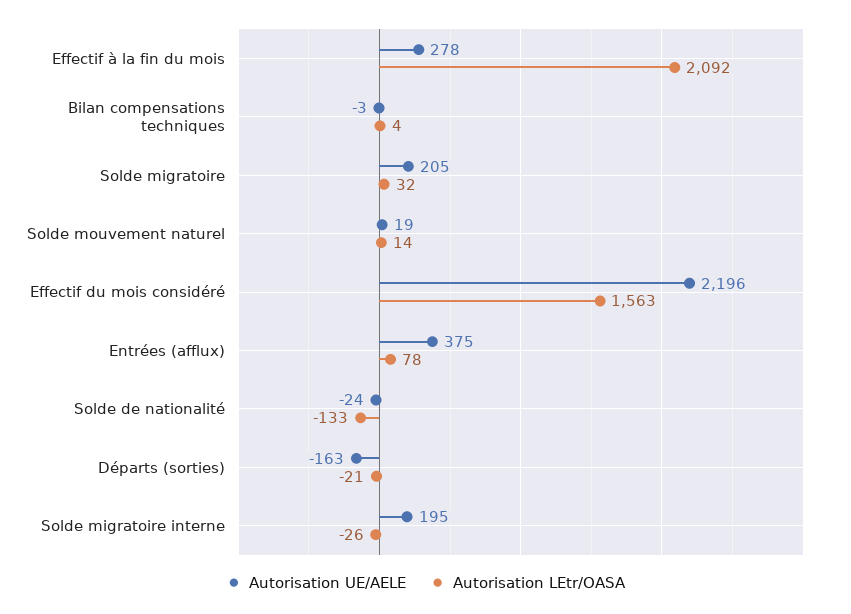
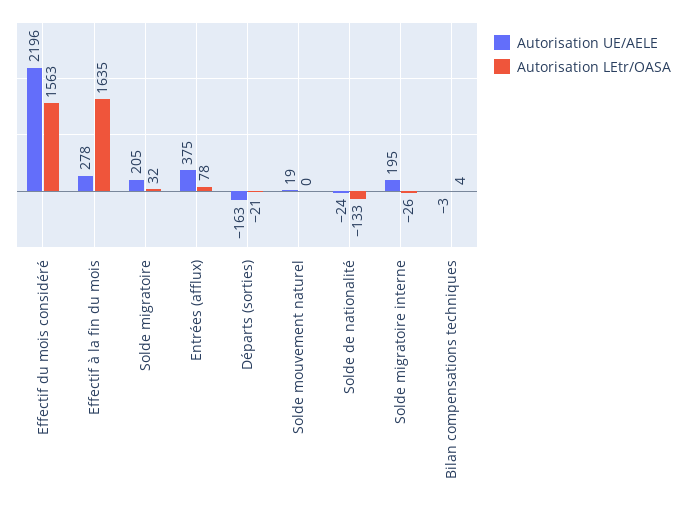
  {
    "Autorisation UE/AELE": {
      "Effectif à la fin du mois": 278,
      "Bilan compensations techniques": -3,
      "Solde migratoire": 205,
      "Solde mouvement naturel": 19,
      "Effectif du mois considéré": 2196,
      "Entrées (afflux)": 375,
      "Solde de nationalité": -24,
      "Départs (sorties)": -163,
      "Solde migratoire interne": 195
    },
    "Autorisation LEtr/OASA": {
-     "Effectif à la fin du mois": 2092,
+     "Effectif à la fin du mois": 1635,
      "Bilan compensations techniques": 4,
      "Solde migratoire": 32,
-     "Solde mouvement naturel": 14,
+     "Solde mouvement naturel": 0,
      "Effectif du mois considéré": 1563,
      "Entrées (afflux)": 78,
      "Solde de nationalité": -133,
      "Départs (sorties)": -21,
      "Solde migratoire interne": -26
    }
  }

